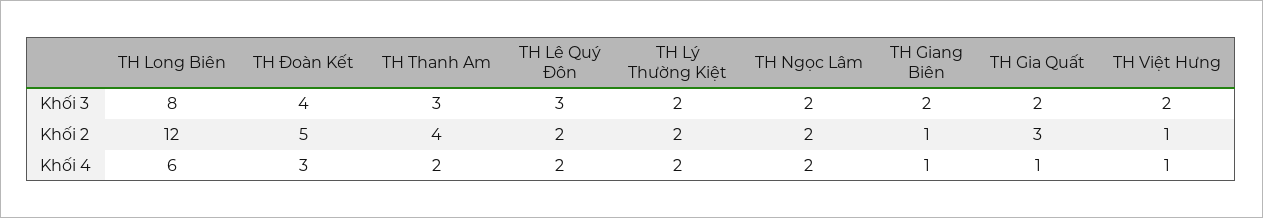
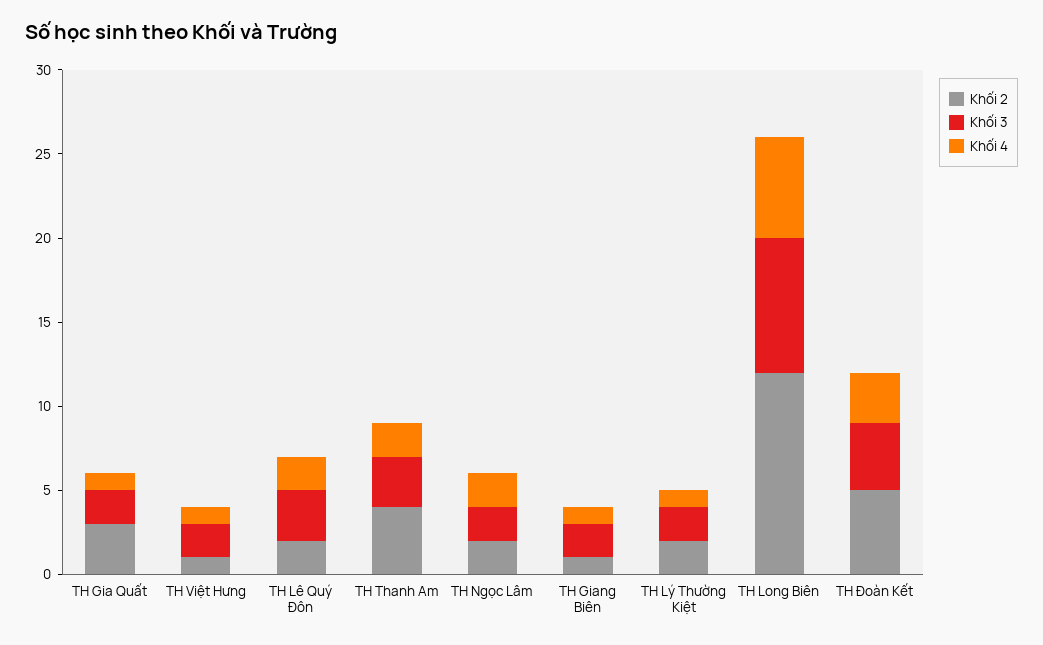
  {
    "Khối 3": {
      "TH Long Biên": 8,
      "TH Đoàn Kết": 4,
      "TH Thanh Am": 3,
      "TH Lê Quý Đôn": 3,
      "TH Lý Thường Kiệt": 2,
      "TH Ngọc Lâm": 2,
      "TH Giang Biên": 2,
      "TH Gia Quất": 2,
      "TH Việt Hưng": 2
    },
    "Khối 2": {
      "TH Long Biên": 12,
      "TH Đoàn Kết": 5,
      "TH Thanh Am": 4,
      "TH Lê Quý Đôn": 2,
      "TH Lý Thường Kiệt": 2,
      "TH Ngọc Lâm": 2,
      "TH Giang Biên": 1,
      "TH Gia Quất": 3,
      "TH Việt Hưng": 1
    },
    "Khối 4": {
      "TH Long Biên": 6,
      "TH Đoàn Kết": 3,
      "TH Thanh Am": 2,
      "TH Lê Quý Đôn": 2,
-     "TH Lý Thường Kiệt": 2,
+     "TH Lý Thường Kiệt": 1,
      "TH Ngọc Lâm": 2,
      "TH Giang Biên": 1,
      "TH Gia Quất": 1,
      "TH Việt Hưng": 1
    }
  }

